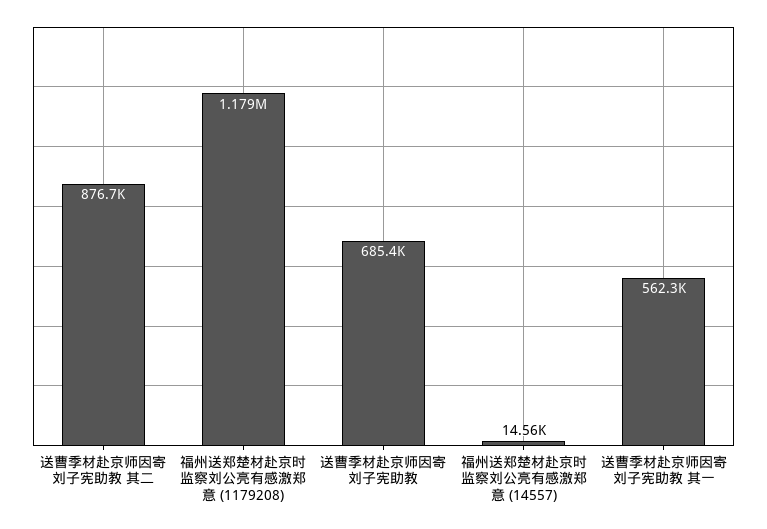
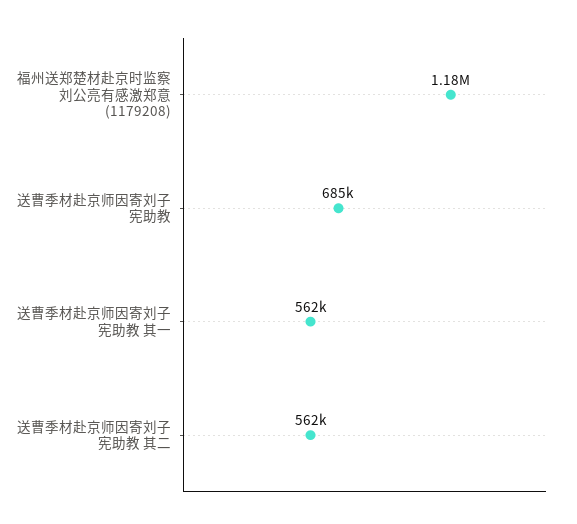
  {
-   "送曹季材赴京师因寄刘子宪助教 其二": 876700,
+   "送曹季材赴京师因寄刘子宪助教 其二": 562000,
    "福州送郑楚材赴京时监察刘公亮有感激郑意 (1179208)": 1179000,
    "送曹季材赴京师因寄刘子宪助教": 685400,
-   "福州送郑楚材赴京时监察刘公亮有感激郑意 (14557)": 14560,
    "送曹季材赴京师因寄刘子宪助教 其一": 562300
  }

